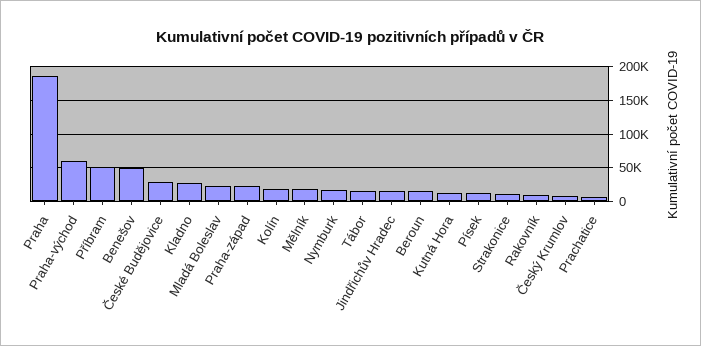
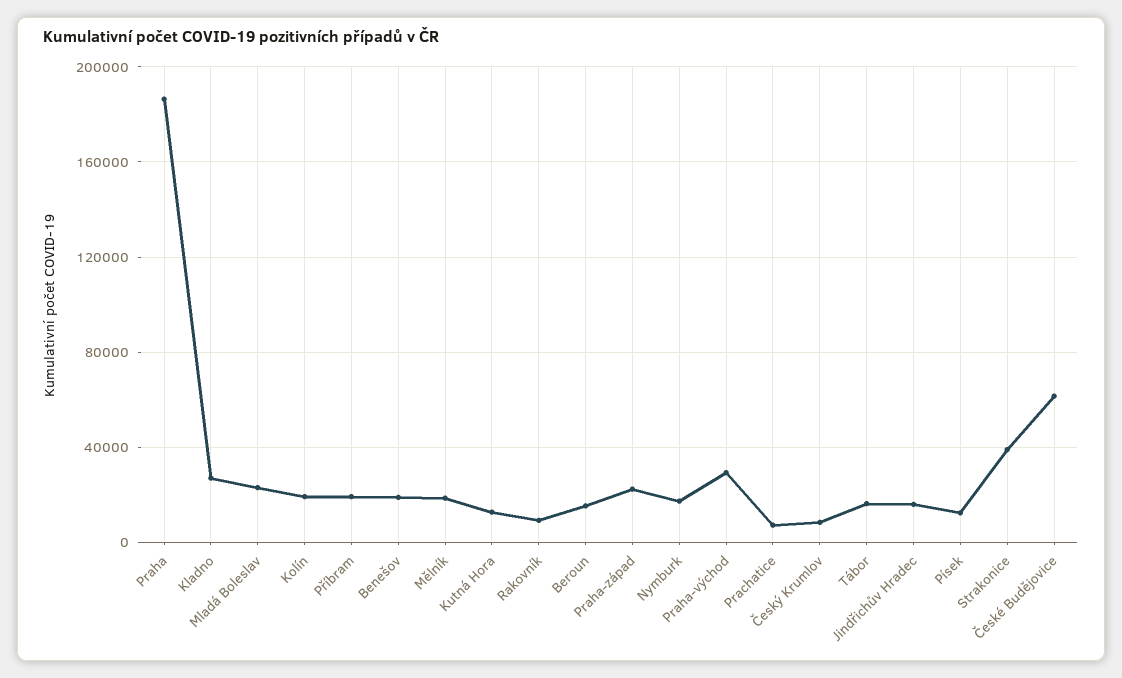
  {
    "Praha": 185000,
-   "Praha-východ": 60000,
+   "Praha-východ": 30000,
-   "Příbram": 50000,
+   "Příbram": 20000,
-   "Benešov": 50000,
+   "Benešov": 20000,
-   "České Budějovice": 30000,
+   "České Budějovice": 60000,
    "Kladno": 25000,
    "Mladá Boleslav": 25000,
    "Praha-západ": 20000,
    "Kolín": 20000,
    "Mělník": 20000,
    "Nymburk": 15000,
    "Tábor": 15000,
    "Jindřichův Hradec": 15000,
    "Beroun": 15000,
    "Kutná Hora": 15000,
    "Písek": 10000,
-   "Strakonice": 10000,
+   "Strakonice": 40000,
    "Rakovník": 10000,
    "Český Krumlov": 10000,
    "Prachatice": 5000
  }

